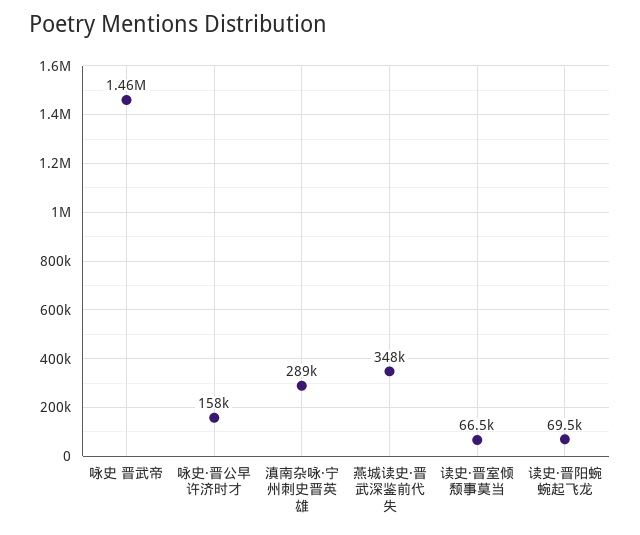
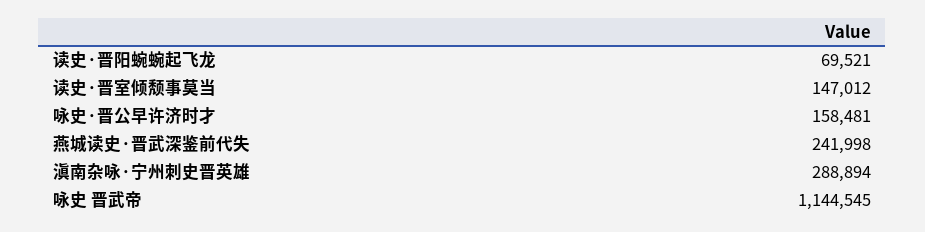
  {
-   "咏史 晋武帝": 1460000,
+   "咏史 晋武帝": 1144545,
    "咏史·晋公早许济时才": 158481,
    "滇南杂咏·宁州刺史晋英雄": 288894,
-   "燕城读史·晋武深鉴前代失": 348000,
+   "燕城读史·晋武深鉴前代失": 241998,
-   "读史·晋室倾颓事莫当": 66500,
+   "读史·晋室倾颓事莫当": 147012,
    "读史·晋阳蜿蜿起飞龙": 69521
  }

